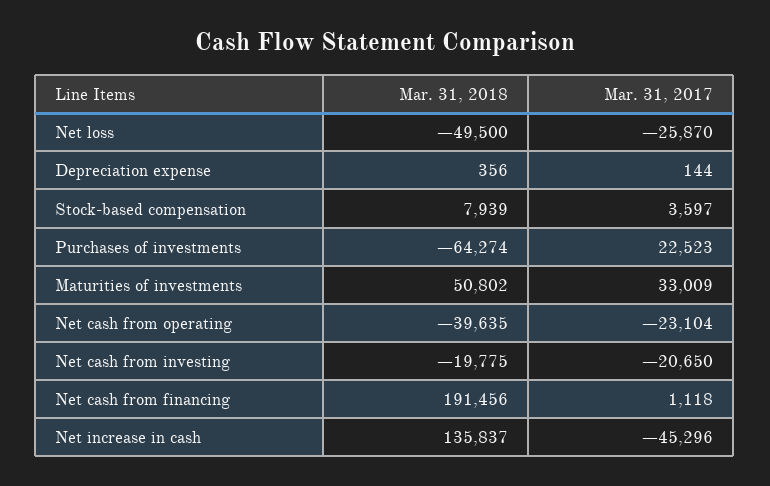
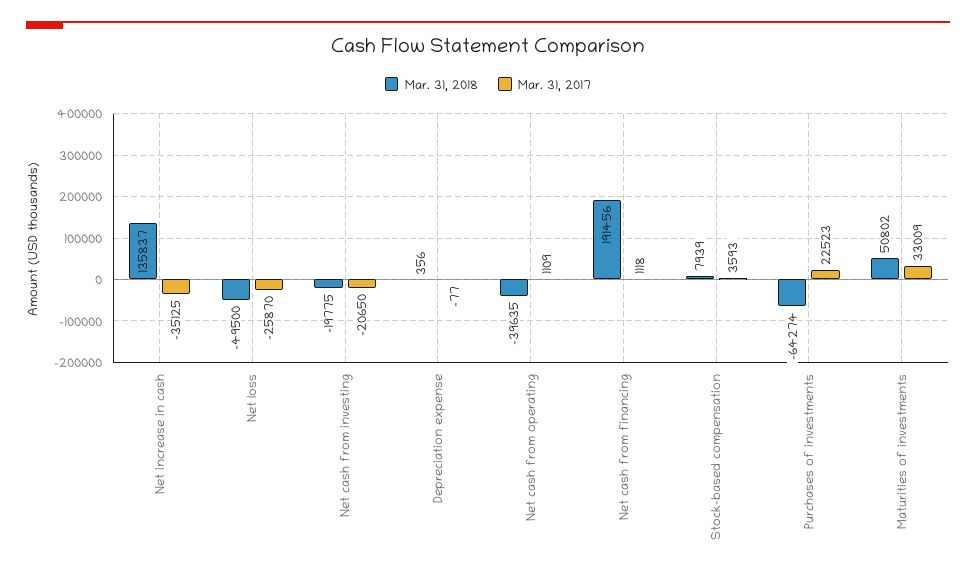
  {
    "Mar. 31, 2018": {
      "Net loss": -49500,
      "Depreciation expense": 356,
      "Stock-based compensation": 7939,
      "Purchases of investments": -64274,
      "Maturities of investments": 50802,
      "Net cash from operating": -39635,
      "Net cash from investing": -19775,
      "Net cash from financing": 191456,
      "Net increase in cash": 135837
    },
    "Mar. 31, 2017": {
      "Net loss": -25870,
-     "Depreciation expense": 144,
+     "Depreciation expense": -77,
-     "Stock-based compensation": 3597,
+     "Stock-based compensation": 3593,
      "Purchases of investments": 22523,
      "Maturities of investments": 33009,
-     "Net cash from operating": -23104,
+     "Net cash from operating": 1109,
      "Net cash from investing": -20650,
      "Net cash from financing": 1118,
-     "Net increase in cash": -45296
+     "Net increase in cash": -35125
    }
  }

